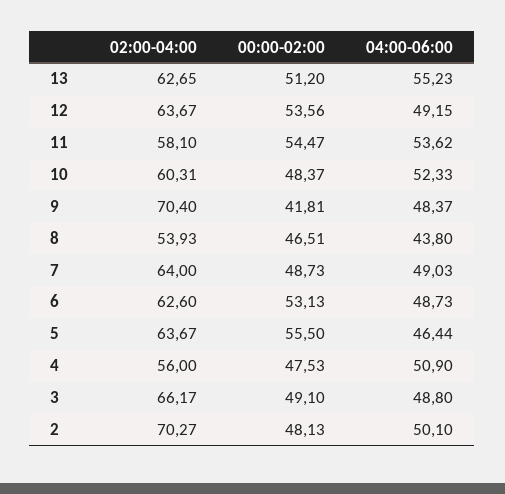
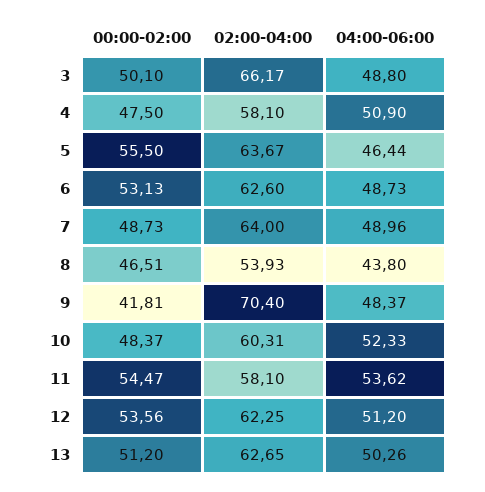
  {
    "02:00-04:00": {
      "13": 62.65,
-     "12": 63.67,
+     "12": 62.25,
      "11": 58.1,
      "10": 60.31,
      "9": 70.4,
      "8": 53.93,
      "7": 64,
      "6": 62.6,
      "5": 63.67,
-     "4": 56,
+     "4": 58.1,
-     "3": 66.17,
+     "3": 66.17
-     "2": 70.27
    },
    "00:00-02:00": {
      "13": 51.2,
      "12": 53.56,
      "11": 54.47,
      "10": 48.37,
      "9": 41.81,
      "8": 46.51,
      "7": 48.73,
      "6": 53.13,
      "5": 55.5,
-     "4": 47.53,
+     "4": 47.5,
-     "3": 49.1,
+     "3": 50.1
-     "2": 48.13
    },
    "04:00-06:00": {
-     "13": 55.23,
+     "13": 50.26,
-     "12": 49.15,
+     "12": 51.2,
      "11": 53.62,
      "10": 52.33,
      "9": 48.37,
      "8": 43.8,
-     "7": 49.03,
+     "7": 48.96,
      "6": 48.73,
      "5": 46.44,
      "4": 50.9,
-     "3": 48.8,
+     "3": 48.8
-     "2": 50.1
    }
  }

